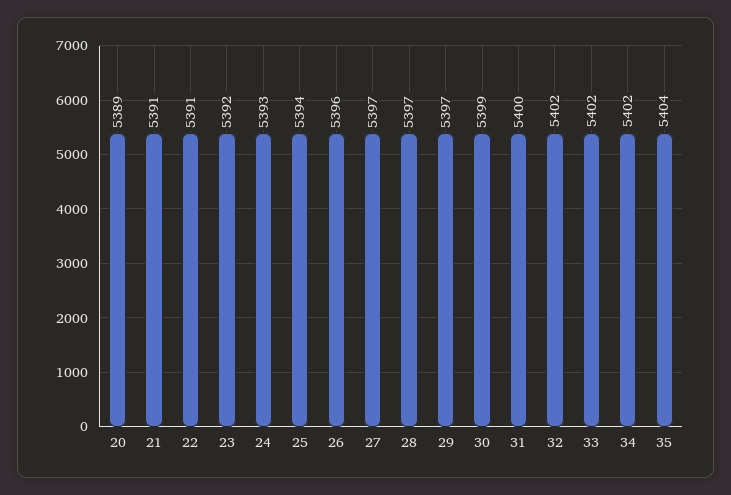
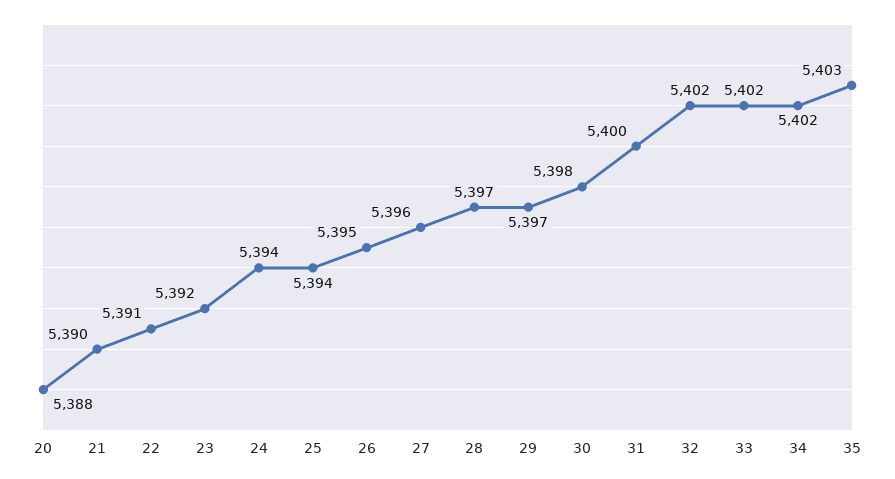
  {
-   "20": 5389,
+   "20": 5388,
-   "21": 5391,
+   "21": 5390,
    "22": 5391,
    "23": 5392,
-   "24": 5393,
+   "24": 5394,
    "25": 5394,
-   "26": 5396,
+   "26": 5395,
-   "27": 5397,
+   "27": 5396,
    "28": 5397,
    "29": 5397,
-   "30": 5399,
+   "30": 5398,
    "31": 5400,
    "32": 5402,
    "33": 5402,
    "34": 5402,
-   "35": 5404
+   "35": 5403
  }

